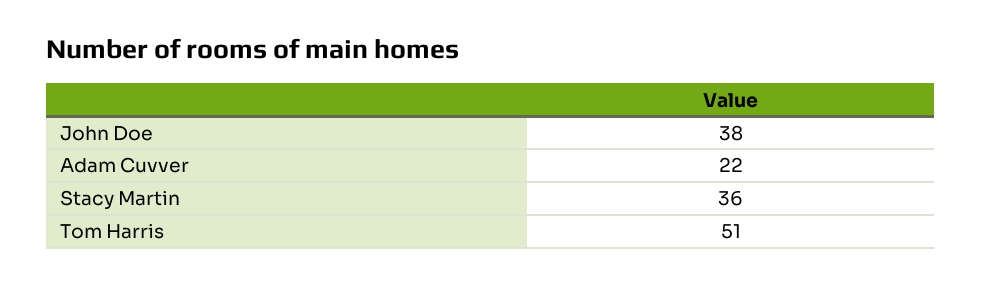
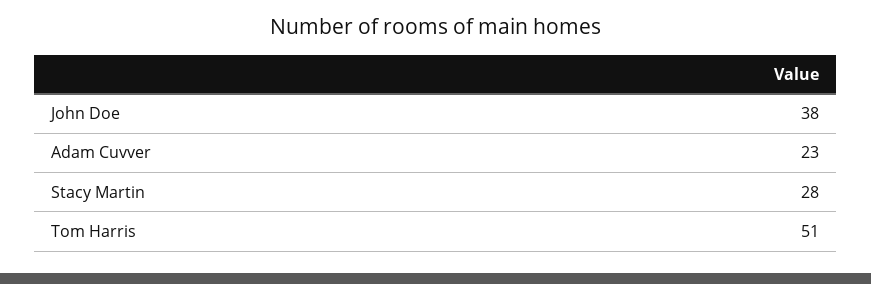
  {
    "John Doe": 38,
-   "Adam Cuvver": 22,
+   "Adam Cuvver": 23,
-   "Stacy Martin": 36,
+   "Stacy Martin": 28,
    "Tom Harris": 51
  }

